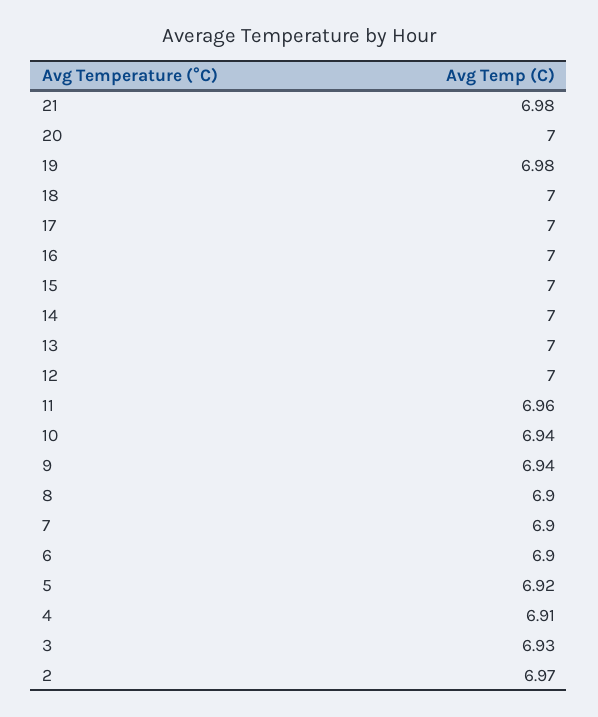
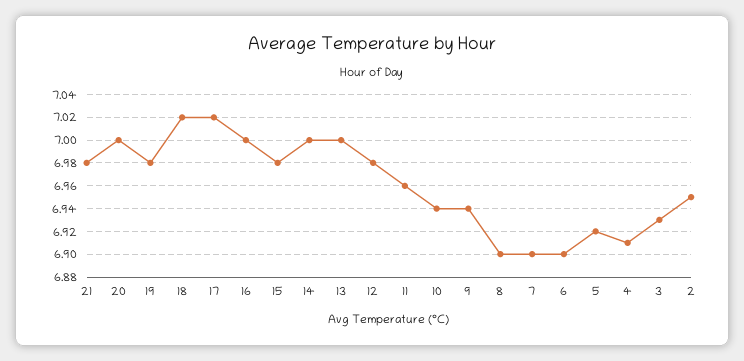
  {
    "21": 6.98,
    "20": 7,
    "19": 6.98,
-   "18": 7,
+   "18": 7.02,
-   "17": 7,
+   "17": 7.02,
    "16": 7,
-   "15": 7,
+   "15": 6.98,
    "14": 7,
    "13": 7,
-   "12": 7,
+   "12": 6.98,
    "11": 6.96,
    "10": 6.94,
    "9": 6.94,
    "8": 6.9,
    "7": 6.9,
    "6": 6.9,
    "5": 6.92,
    "4": 6.91,
    "3": 6.93,
-   "2": 6.97
+   "2": 6.95
  }

